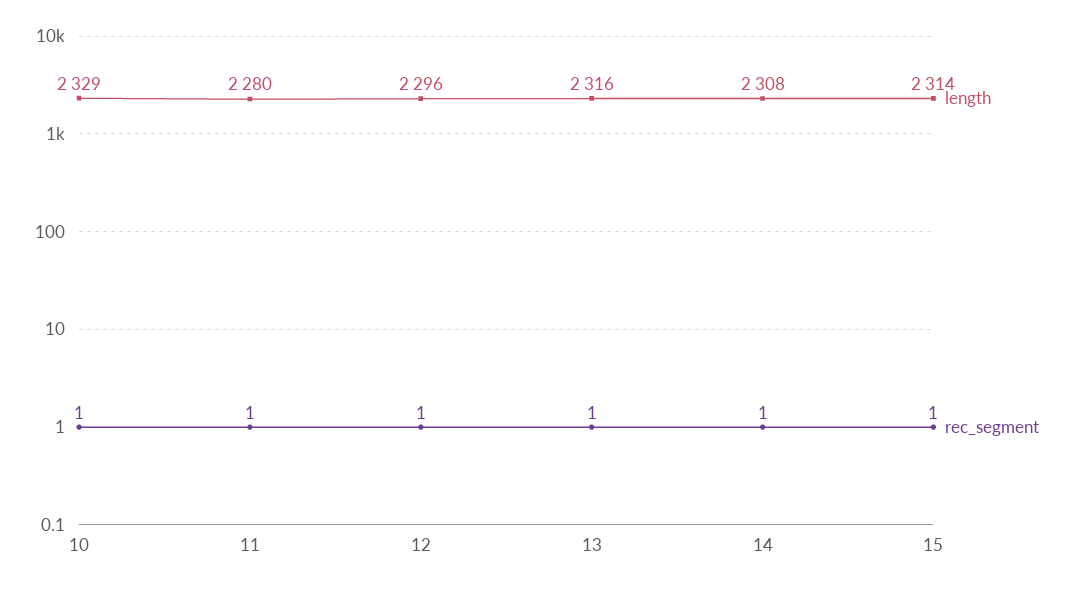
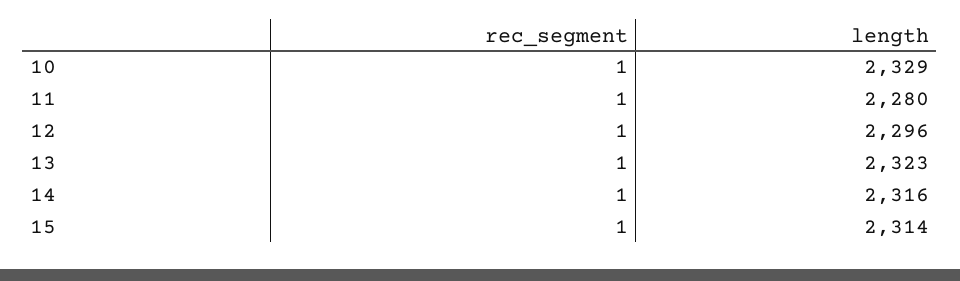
  {
    "length": {
      "10": 2329,
      "11": 2280,
      "12": 2296,
-     "13": 2316,
+     "13": 2323,
-     "14": 2308,
+     "14": 2316,
      "15": 2314
    },
    "rec_segment": {
      "10": 1,
      "11": 1,
      "12": 1,
      "13": 1,
      "14": 1,
      "15": 1
    }
  }

